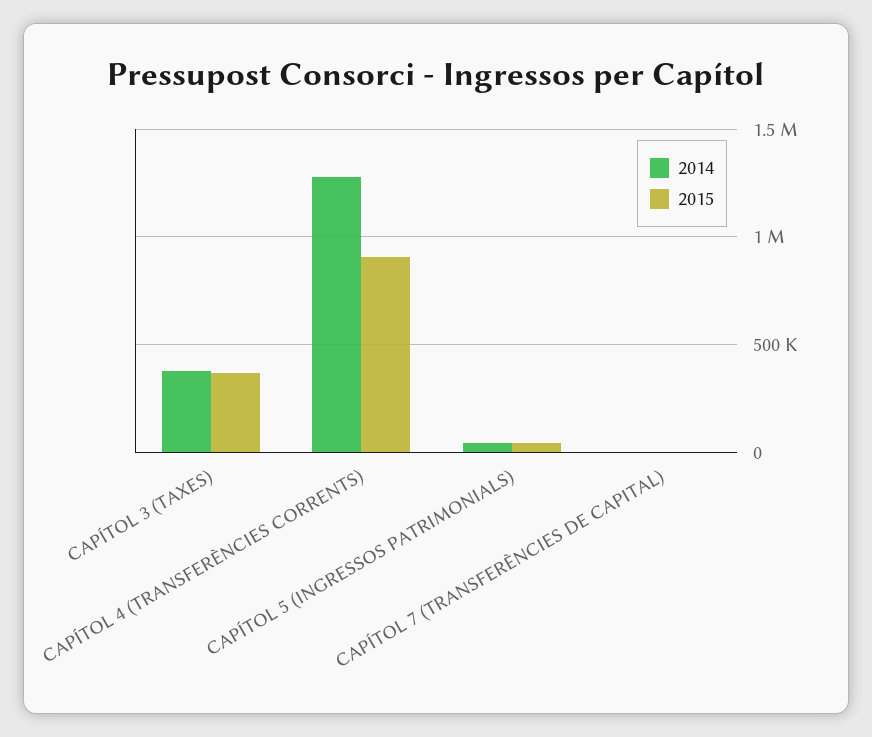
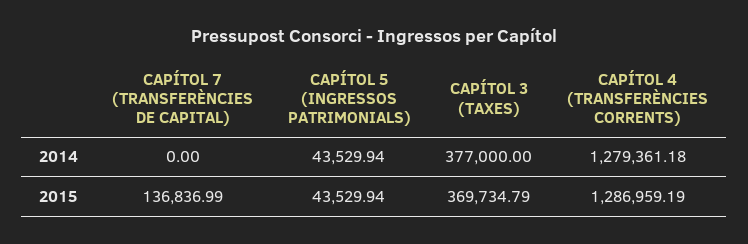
  {
    "2014": {
      "CAPÍTOL 3 (TAXES)": 377000,
      "CAPÍTOL 4 (TRANSFERÈNCIES CORRENTS)": 1279361.18,
      "CAPÍTOL 5 (INGRESSOS PATRIMONIALS)": 43529.94,
      "CAPÍTOL 7 (TRANSFERÈNCIES DE CAPITAL)": 0
    },
    "2015": {
      "CAPÍTOL 3 (TAXES)": 369734.79,
-     "CAPÍTOL 4 (TRANSFERÈNCIES CORRENTS)": 900000,
+     "CAPÍTOL 4 (TRANSFERÈNCIES CORRENTS)": 1286959.19,
      "CAPÍTOL 5 (INGRESSOS PATRIMONIALS)": 43529.94,
-     "CAPÍTOL 7 (TRANSFERÈNCIES DE CAPITAL)": 0
+     "CAPÍTOL 7 (TRANSFERÈNCIES DE CAPITAL)": 136836.99
    }
  }

